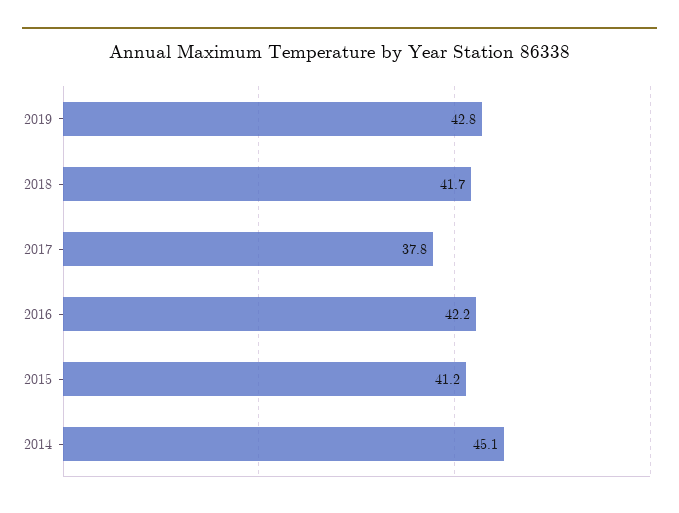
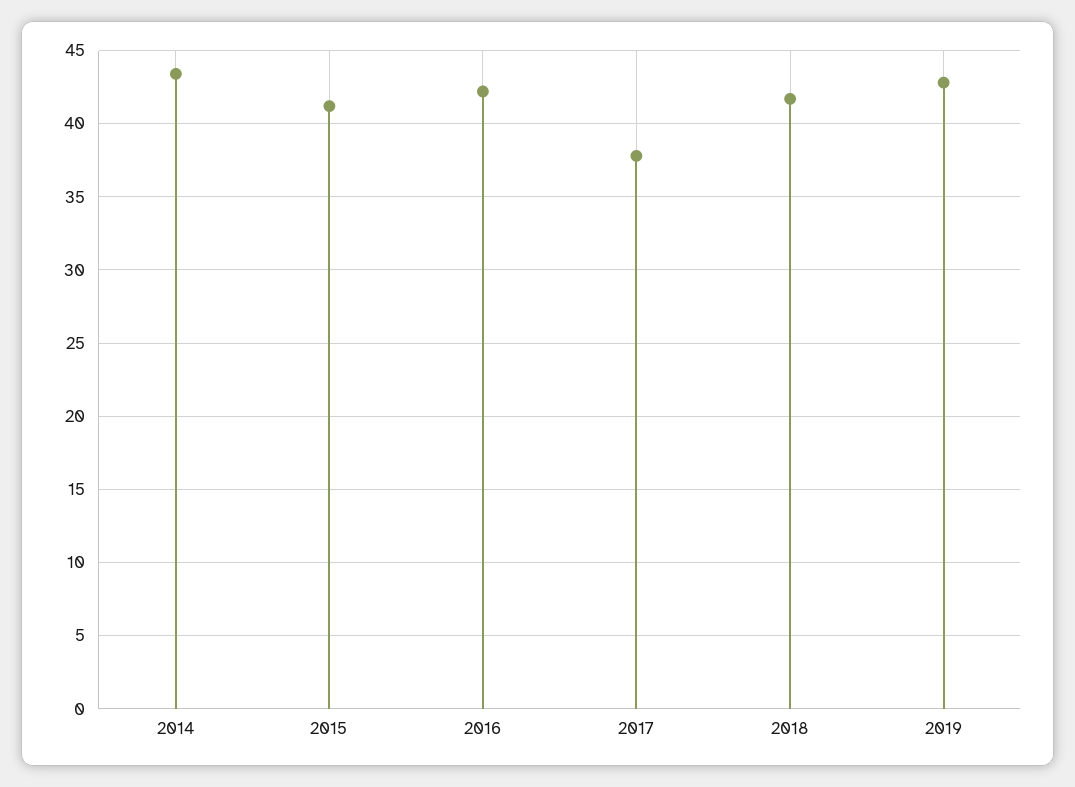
  {
    "2019": 42.8,
    "2018": 41.7,
    "2017": 37.8,
    "2016": 42.2,
    "2015": 41.2,
-   "2014": 45.1
+   "2014": 43.5
  }

